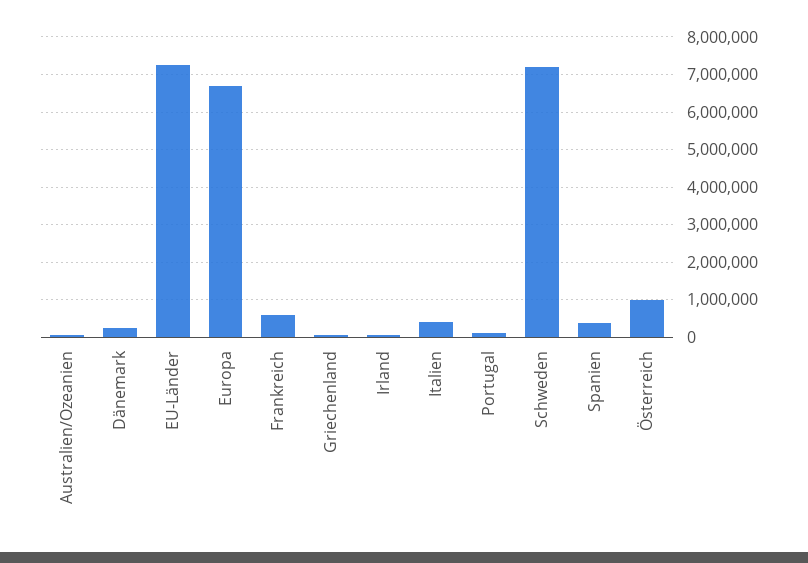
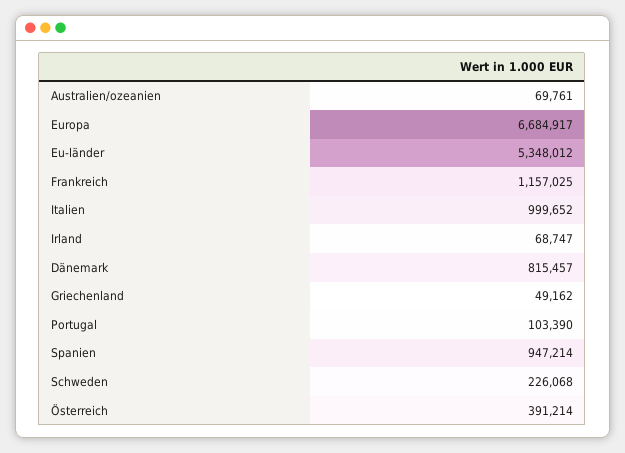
  {
    "Australien/Ozeanien": 69761,
-   "Dänemark": 200000,
+   "Dänemark": 815457,
-   "EU-Länder": 7200000,
+   "EU-Länder": 5348012,
    "Europa": 6684917,
-   "Frankreich": 600000,
+   "Frankreich": 1157025,
    "Griechenland": 49162,
    "Irland": 68747,
-   "Italien": 400000,
+   "Italien": 999652,
    "Portugal": 103390,
-   "Schweden": 7200000,
+   "Schweden": 226068,
-   "Spanien": 400000,
+   "Spanien": 947214,
-   "Österreich": 1000000
+   "Österreich": 391214
  }

